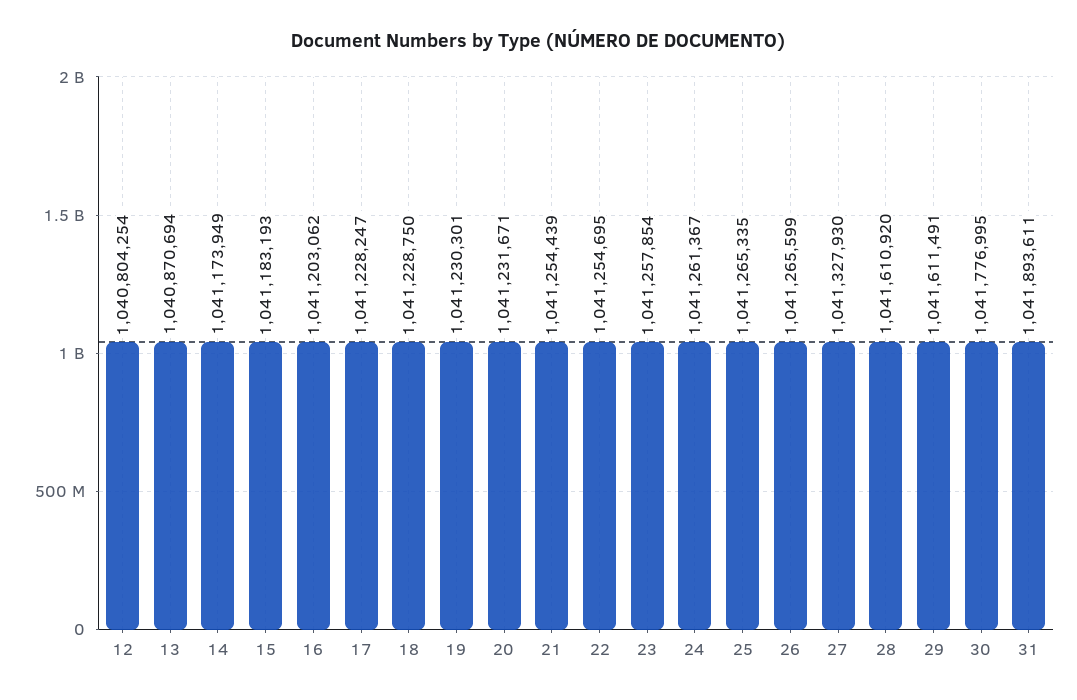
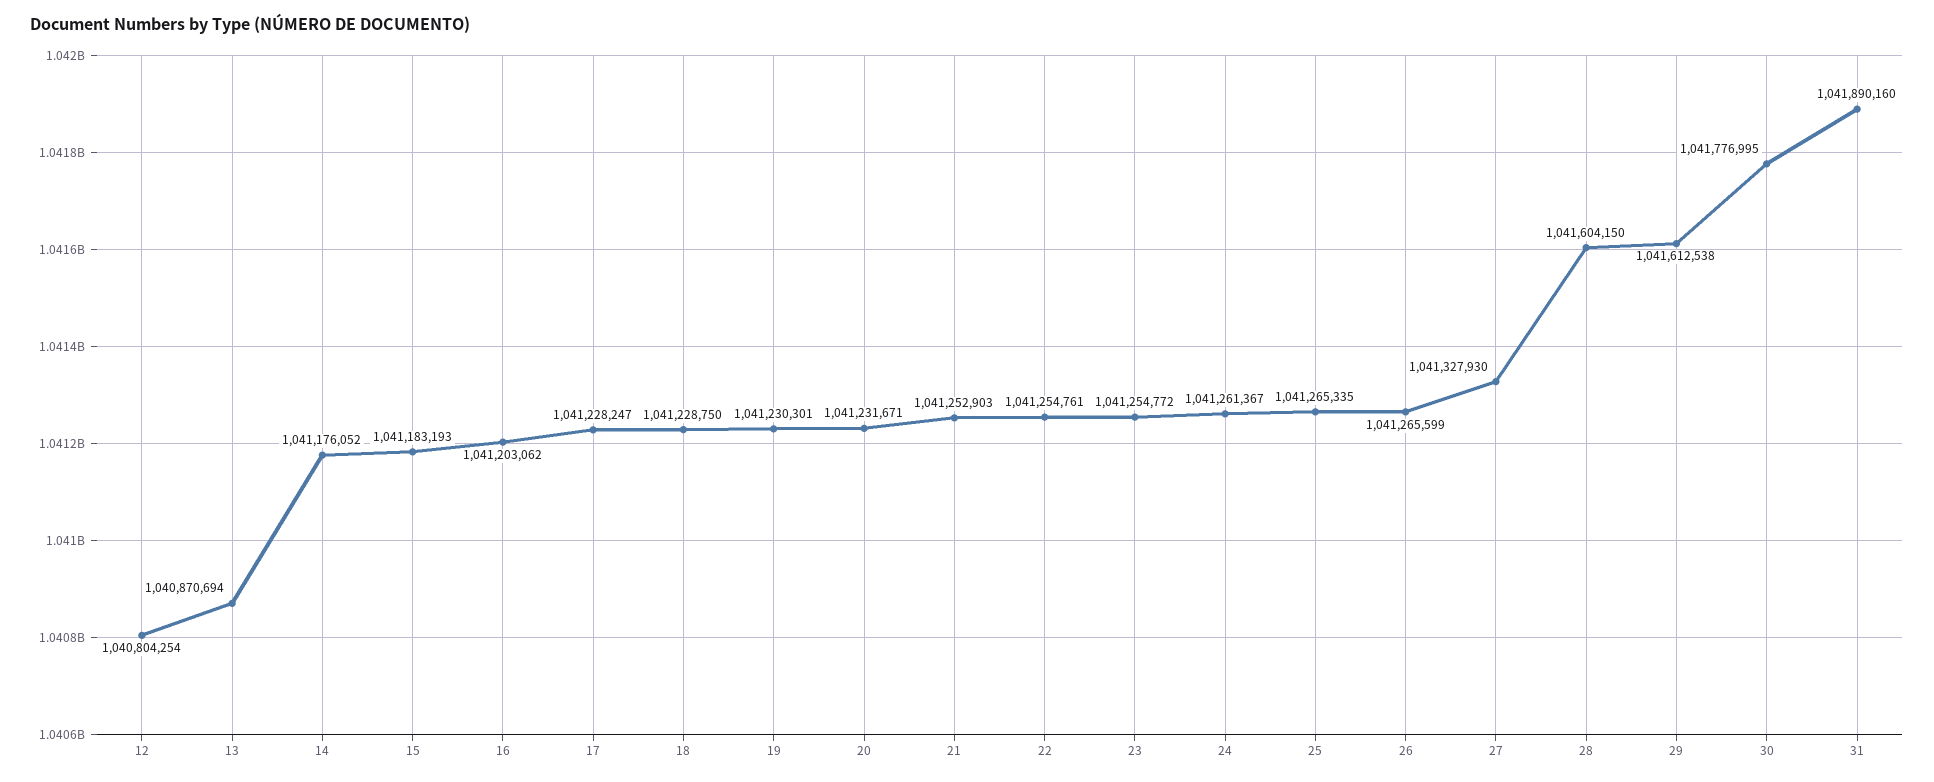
  {
    "12": 1040804254,
    "13": 1040870694,
-   "14": 1041173949,
+   "14": 1041176052,
    "15": 1041183193,
    "16": 1041203062,
    "17": 1041228247,
    "18": 1041228750,
    "19": 1041230301,
    "20": 1041231671,
-   "21": 1041254439,
+   "21": 1041252903,
-   "22": 1041254695,
+   "22": 1041254761,
-   "23": 1041257854,
+   "23": 1041254772,
    "24": 1041261367,
    "25": 1041265335,
    "26": 1041265599,
    "27": 1041327930,
-   "28": 1041610920,
+   "28": 1041604150,
-   "29": 1041611491,
+   "29": 1041612538,
    "30": 1041776995,
-   "31": 1041893611
+   "31": 1041890160
  }

